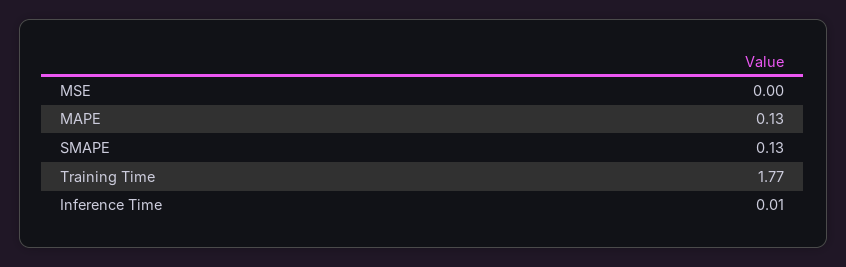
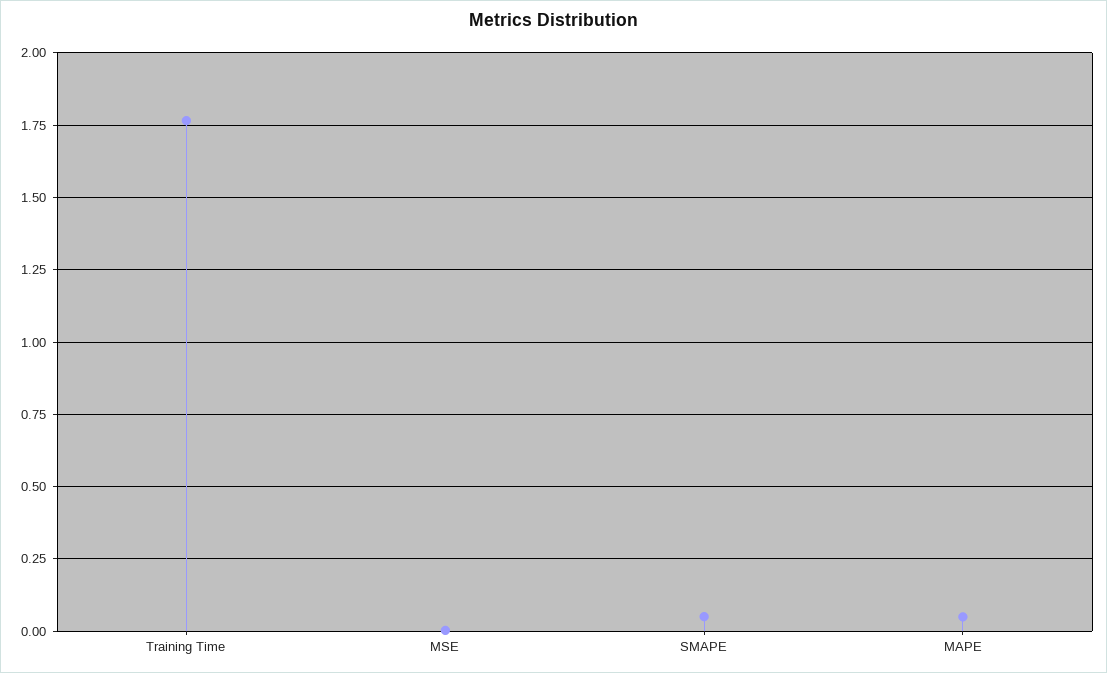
  {
    "MSE": 0,
-   "MAPE": 0.13,
+   "MAPE": 0.05,
-   "SMAPE": 0.13,
+   "SMAPE": 0.05,
-   "Training Time": 1.77,
+   "Training Time": 1.77
-   "Inference Time": 0.01
  }

